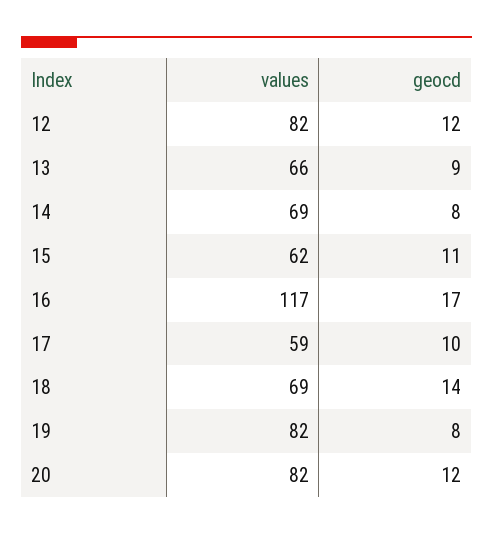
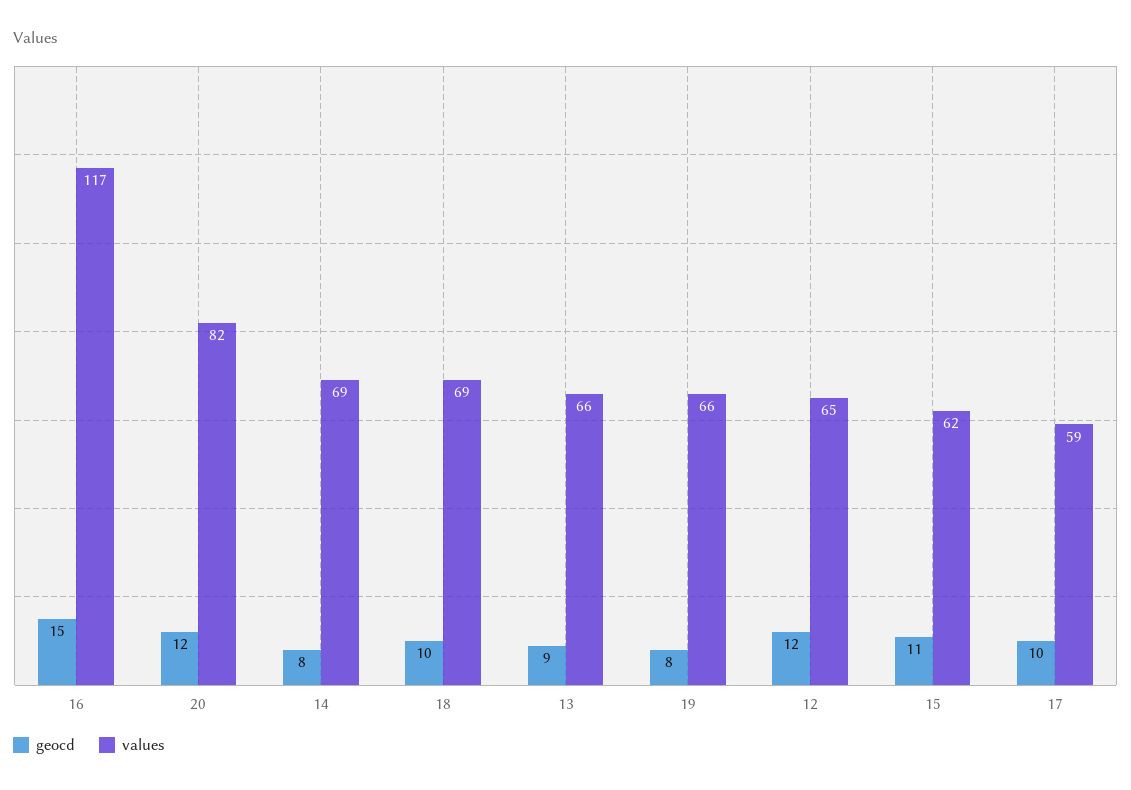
  {
    "values": {
-     "12": 82,
+     "12": 65,
      "13": 66,
      "14": 69,
      "15": 62,
      "16": 117,
      "17": 59,
      "18": 69,
-     "19": 82,
+     "19": 66,
      "20": 82
    },
    "geocd": {
      "12": 12,
      "13": 9,
      "14": 8,
      "15": 11,
-     "16": 17,
+     "16": 15,
      "17": 10,
-     "18": 14,
+     "18": 10,
      "19": 8,
      "20": 12
    }
  }

